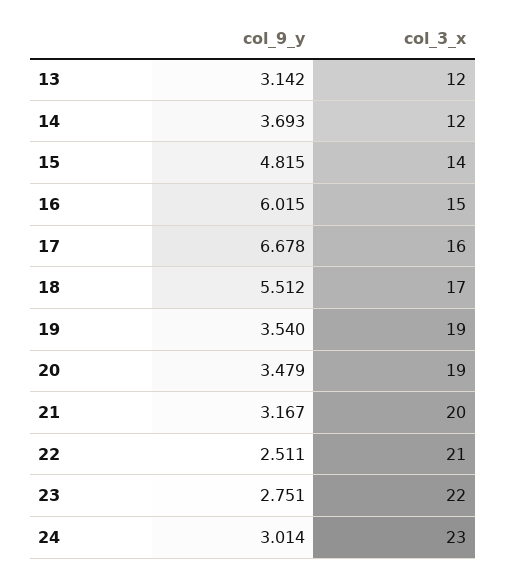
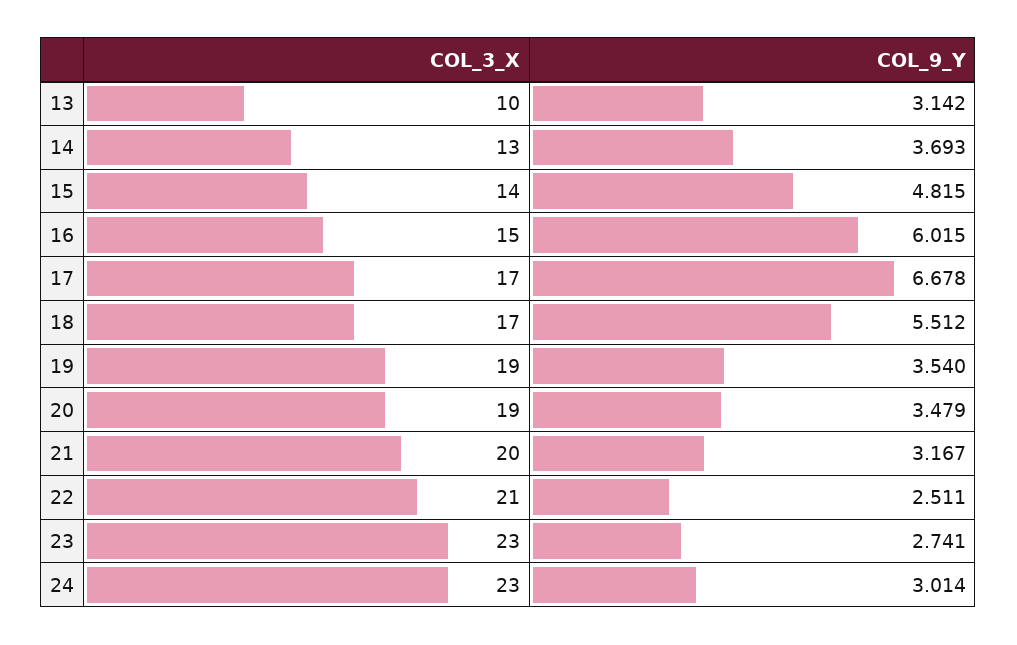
  {
    "col_9_y": {
      "13": 3.142,
      "14": 3.693,
      "15": 4.815,
      "16": 6.015,
      "17": 6.678,
      "18": 5.512,
      "19": 3.54,
      "20": 3.479,
      "21": 3.167,
      "22": 2.511,
-     "23": 2.751,
+     "23": 2.741,
      "24": 3.014
    },
    "col_3_x": {
-     "13": 12,
+     "13": 10,
-     "14": 12,
+     "14": 13,
      "15": 14,
      "16": 15,
-     "17": 16,
+     "17": 17,
      "18": 17,
      "19": 19,
      "20": 19,
      "21": 20,
      "22": 21,
-     "23": 22,
+     "23": 23,
      "24": 23
    }
  }

